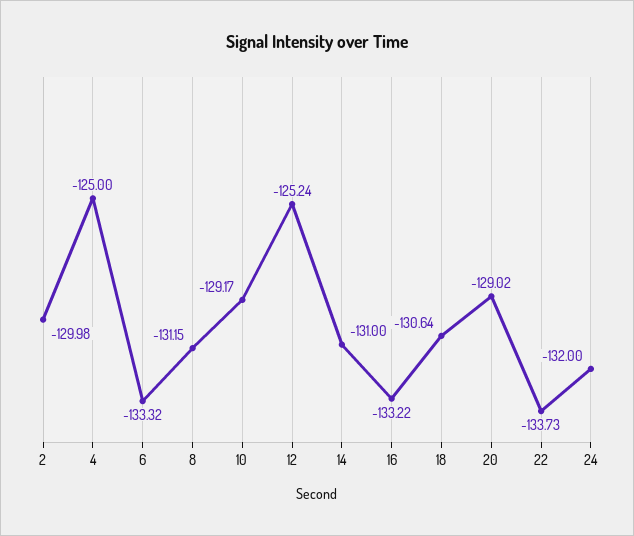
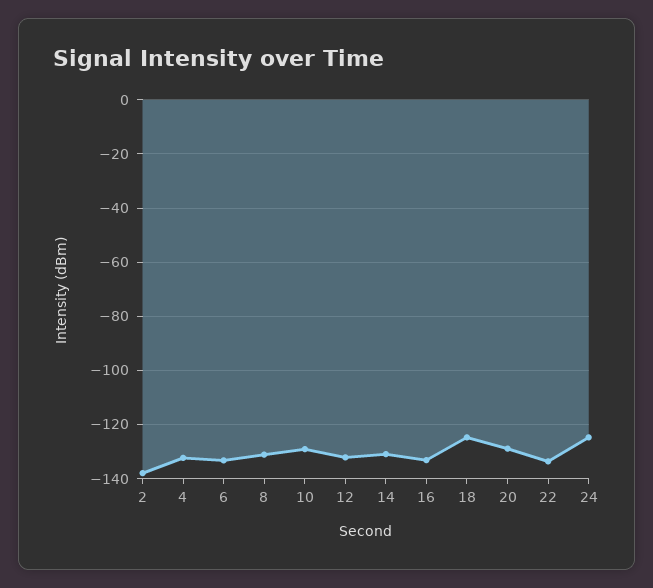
  {
-   "2": -129.98,
+   "2": -137.5,
-   "4": -125,
+   "4": -132.5,
    "6": -133.32,
    "8": -131.15,
    "10": -129.17,
-   "12": -125.24,
+   "12": -132.5,
    "14": -131,
    "16": -133.22,
-   "18": -130.64,
+   "18": -125,
    "20": -129.02,
    "22": -133.73,
-   "24": -132
+   "24": -125
  }

